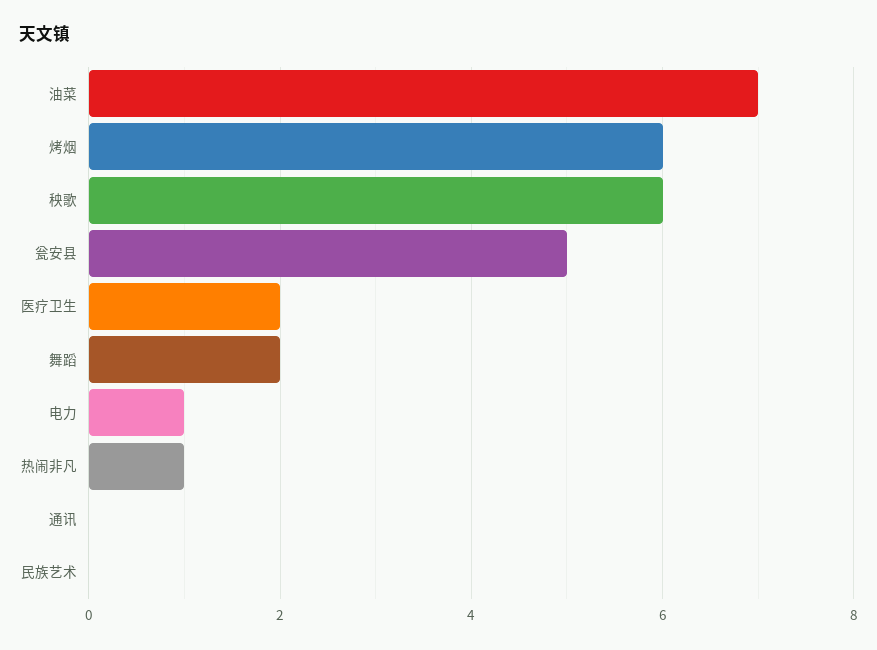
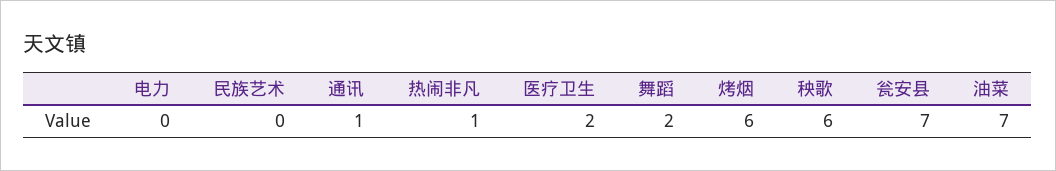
  {
    "油菜": 7,
    "烤烟": 6,
    "秧歌": 6,
-   "瓮安县": 5,
+   "瓮安县": 7,
    "医疗卫生": 2,
    "舞蹈": 2,
-   "电力": 1,
+   "电力": 0,
    "热闹非凡": 1,
-   "通讯": 0,
+   "通讯": 1,
    "民族艺术": 0
  }

